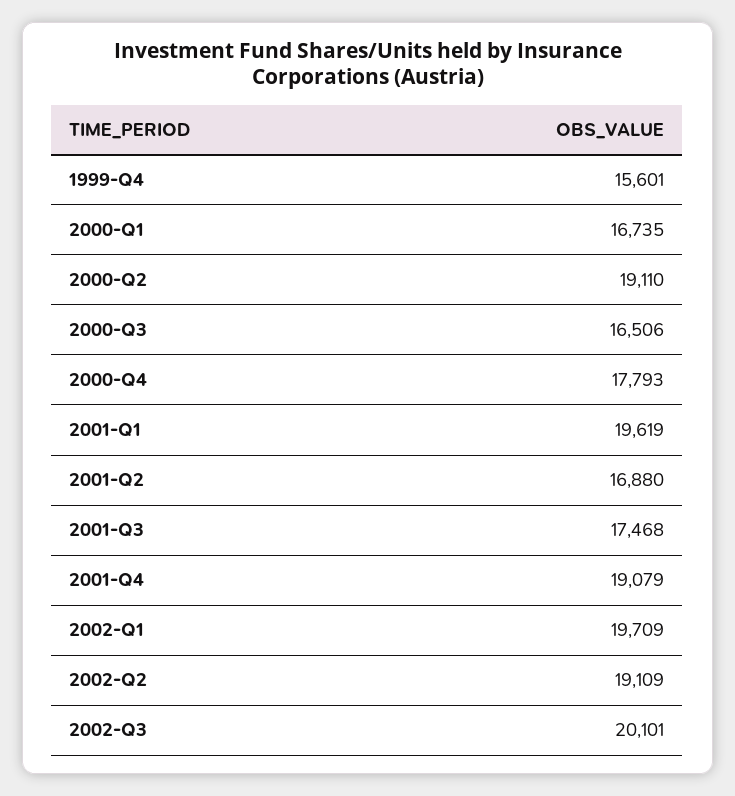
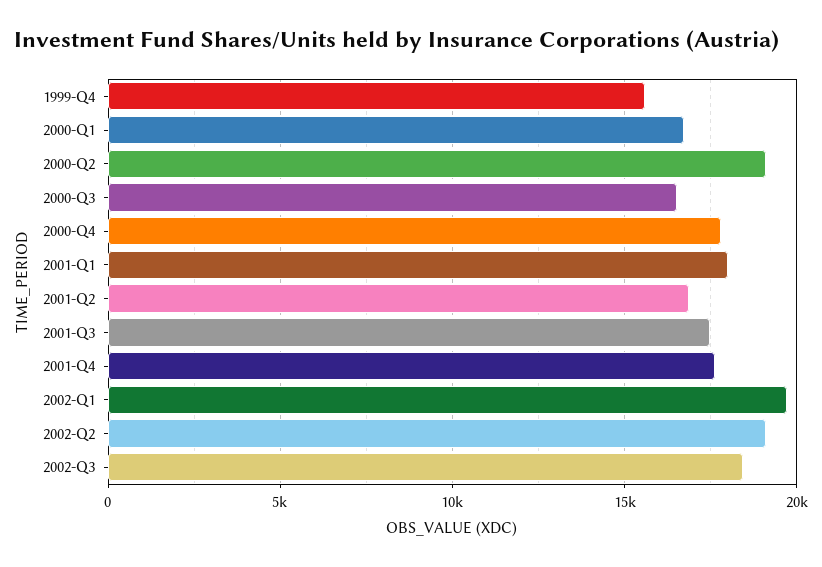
  {
    "1999-Q4": 15601,
    "2000-Q1": 16735,
    "2000-Q2": 19110,
    "2000-Q3": 16506,
    "2000-Q4": 17793,
-   "2001-Q1": 19619,
+   "2001-Q1": 18000,
    "2001-Q2": 16880,
    "2001-Q3": 17468,
-   "2001-Q4": 19079,
+   "2001-Q4": 17500,
    "2002-Q1": 19709,
    "2002-Q2": 19109,
-   "2002-Q3": 20101
+   "2002-Q3": 18500
  }

